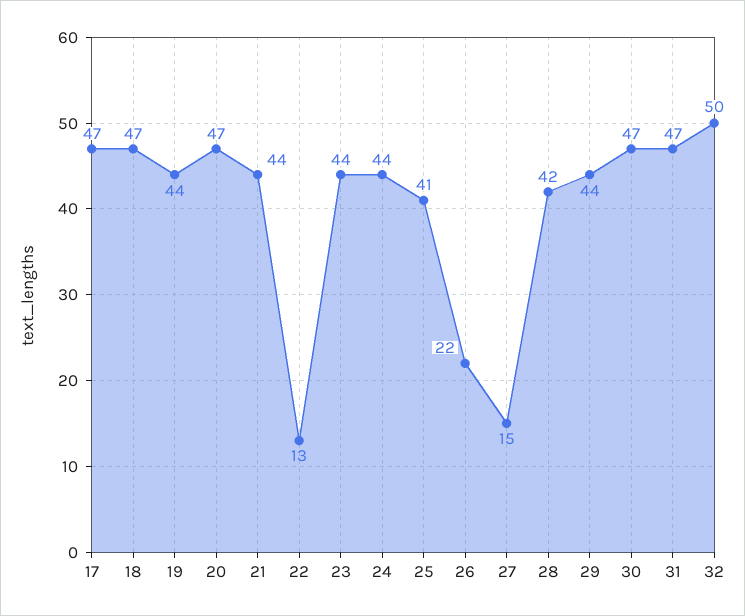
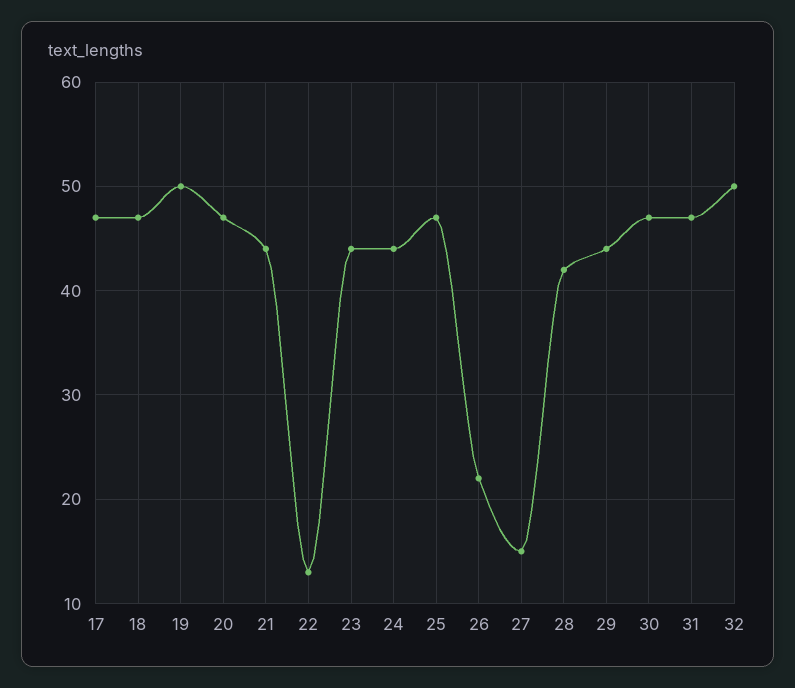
  {
    "17": 47,
    "18": 47,
-   "19": 44,
+   "19": 50,
    "20": 47,
    "21": 44,
    "22": 13,
    "23": 44,
    "24": 44,
-   "25": 41,
+   "25": 47,
    "26": 22,
    "27": 15,
    "28": 42,
    "29": 44,
    "30": 47,
    "31": 47,
    "32": 50
  }

